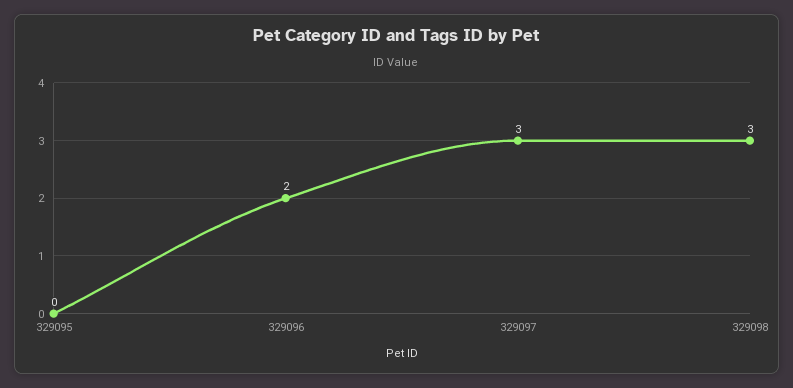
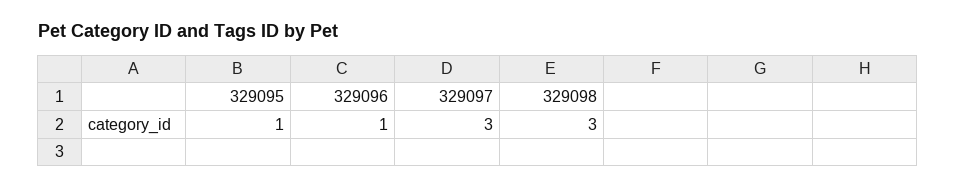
  {
-   "329095": 0,
+   "329095": 1,
-   "329096": 2,
+   "329096": 1,
    "329097": 3,
    "329098": 3
  }

